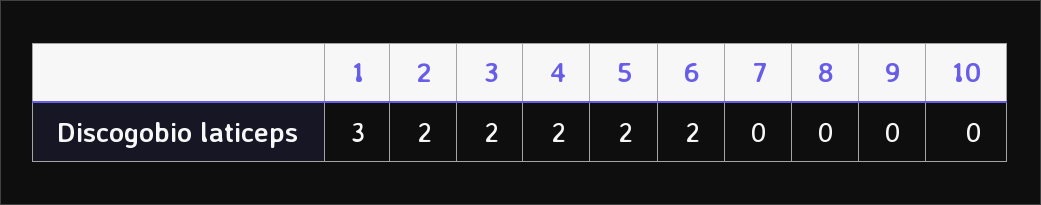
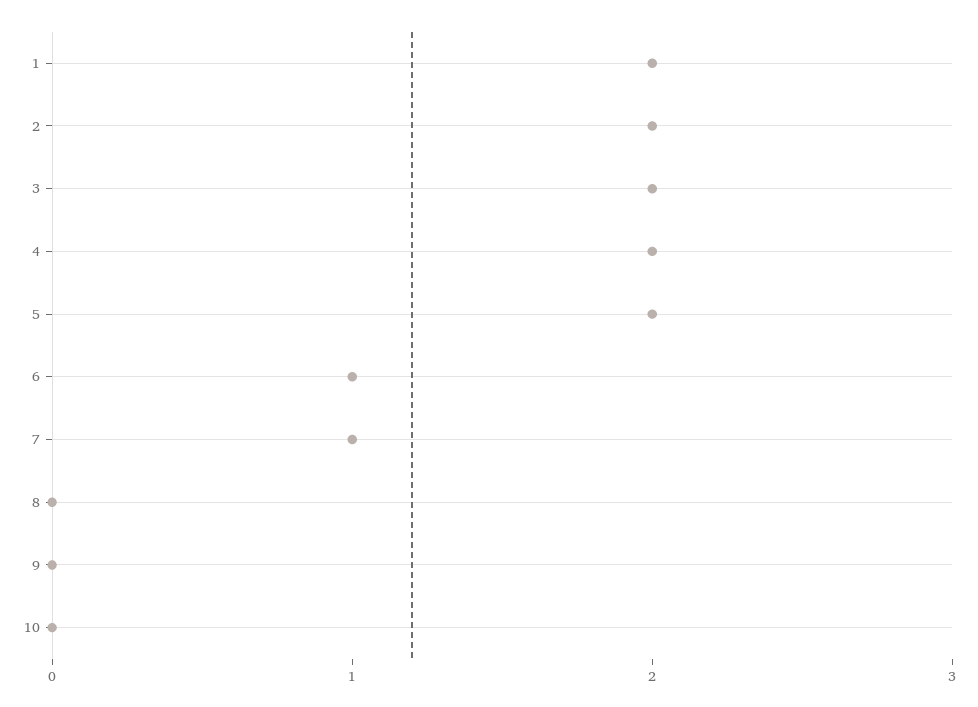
  {
-   "1": 3,
+   "1": 2,
    "2": 2,
    "3": 2,
    "4": 2,
    "5": 2,
-   "6": 2,
+   "6": 1,
-   "7": 0,
+   "7": 1,
    "8": 0,
    "9": 0,
    "10": 0
  }

